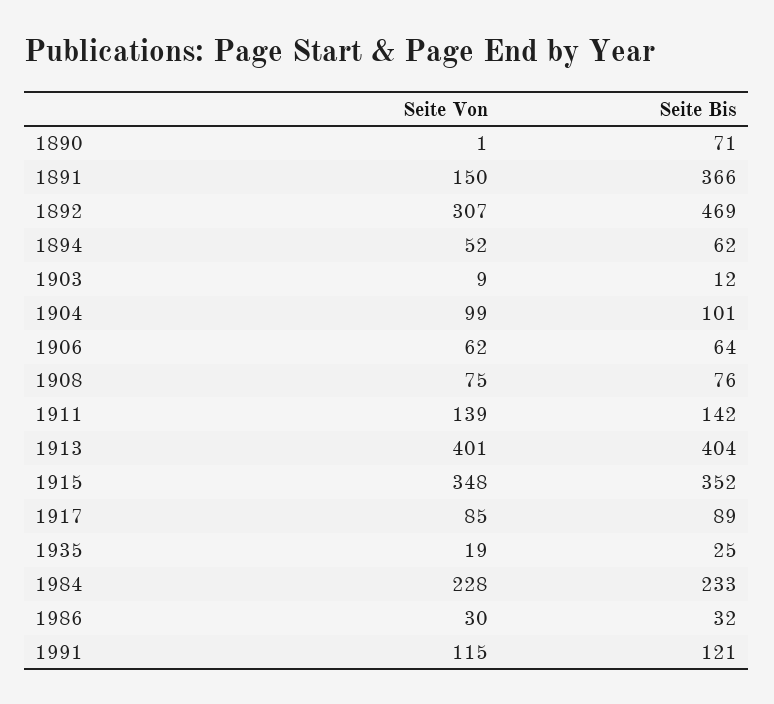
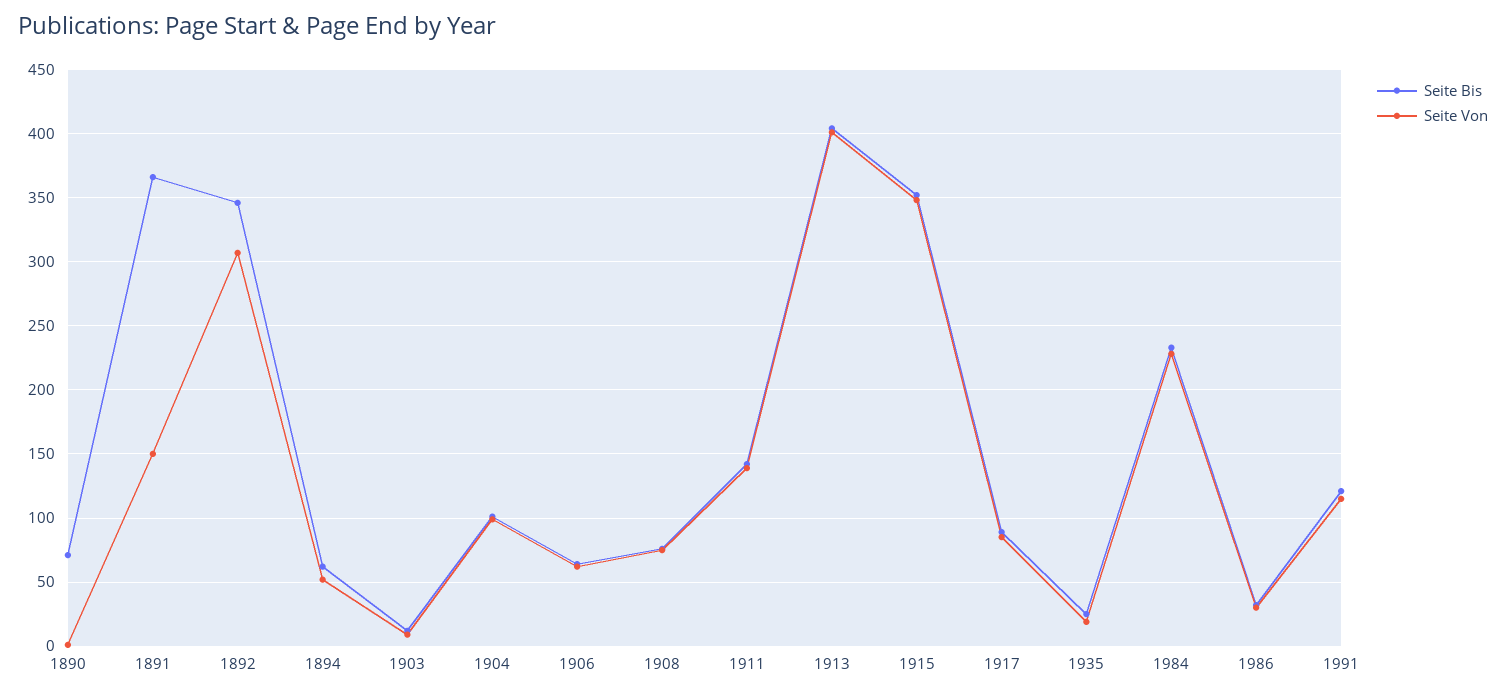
  {
    "Seite Von": {
      "1890": 1,
      "1891": 150,
      "1892": 307,
      "1894": 52,
      "1903": 9,
      "1904": 99,
      "1906": 62,
      "1908": 75,
      "1911": 139,
      "1913": 401,
      "1915": 348,
      "1917": 85,
      "1935": 19,
      "1984": 228,
      "1986": 30,
      "1991": 115
    },
    "Seite Bis": {
      "1890": 71,
      "1891": 366,
-     "1892": 469,
+     "1892": 345,
      "1894": 62,
      "1903": 12,
      "1904": 101,
      "1906": 64,
      "1908": 76,
      "1911": 142,
      "1913": 404,
      "1915": 352,
      "1917": 89,
      "1935": 25,
      "1984": 233,
      "1986": 32,
      "1991": 121
    }
  }

